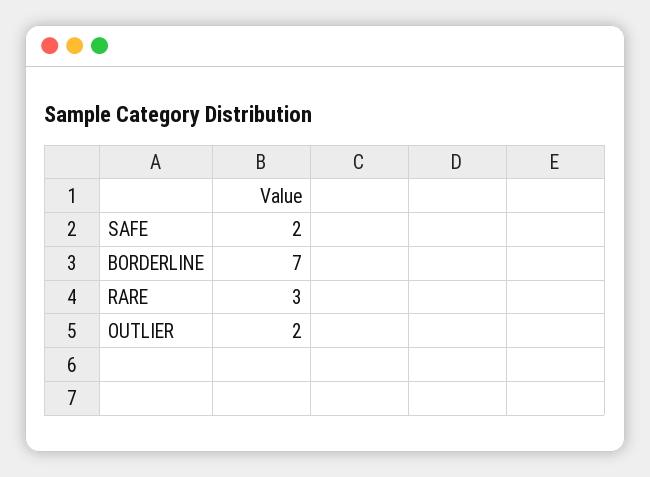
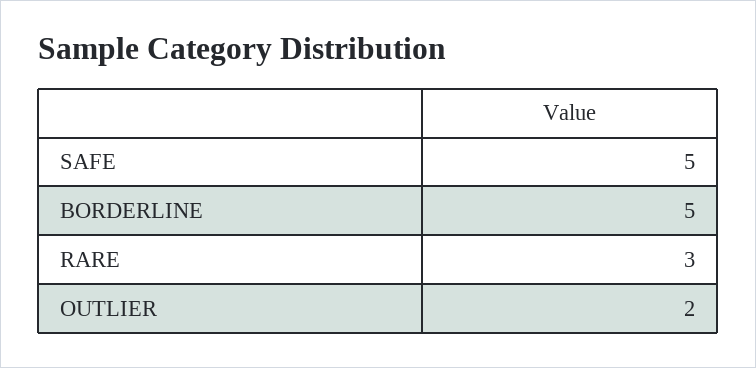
  {
-   "SAFE": 2,
+   "SAFE": 5,
-   "BORDERLINE": 7,
+   "BORDERLINE": 5,
    "RARE": 3,
    "OUTLIER": 2
  }

